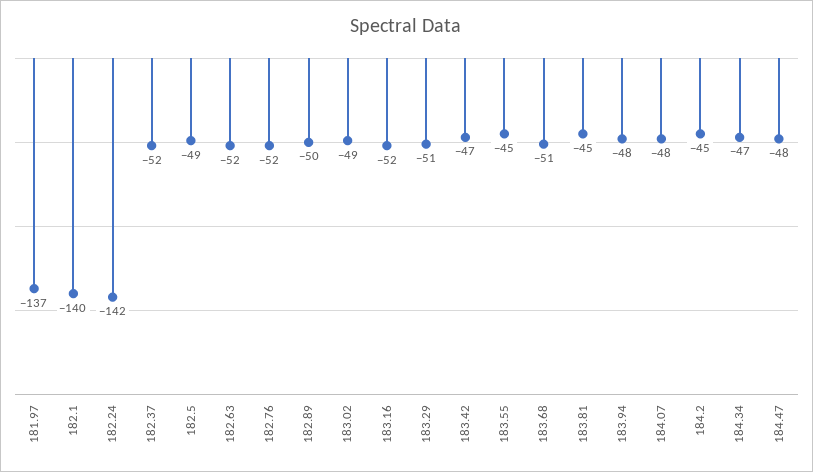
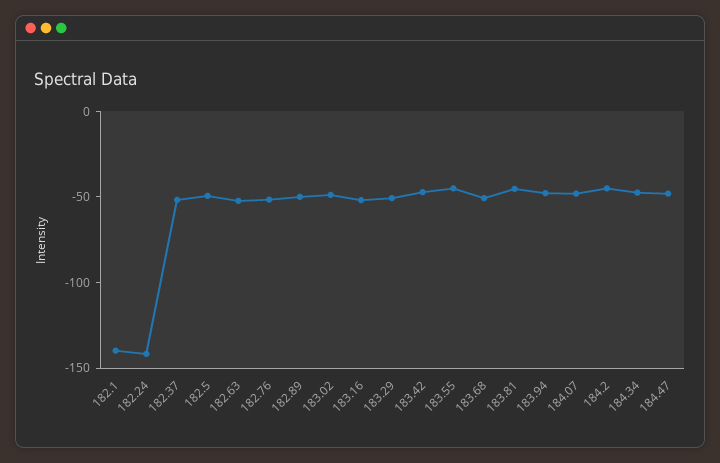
  {
-   "181.97": -137,
    "182.1": -140,
    "182.24": -142,
    "182.37": -52,
    "182.5": -49,
    "182.63": -52,
    "182.76": -52,
    "182.89": -50,
    "183.02": -49,
    "183.16": -52,
    "183.29": -51,
    "183.42": -47,
    "183.55": -45,
    "183.68": -51,
    "183.81": -45,
    "183.94": -48,
    "184.07": -48,
    "184.2": -45,
    "184.34": -47,
    "184.47": -48
  }

